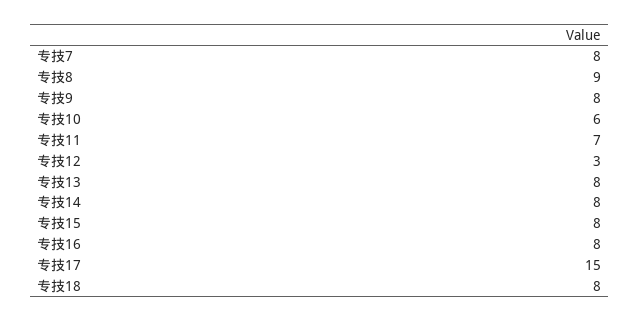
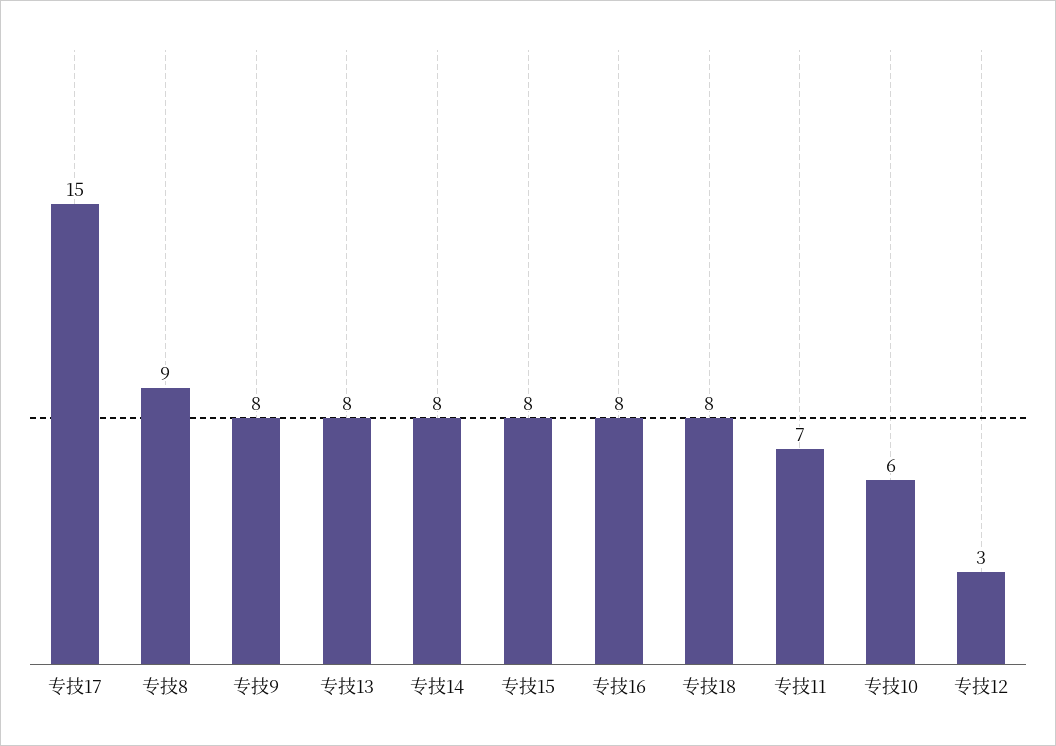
  {
-   "专技7": 8,
    "专技8": 9,
    "专技9": 8,
    "专技10": 6,
    "专技11": 7,
    "专技12": 3,
    "专技13": 8,
    "专技14": 8,
    "专技15": 8,
    "专技16": 8,
    "专技17": 15,
    "专技18": 8
  }

